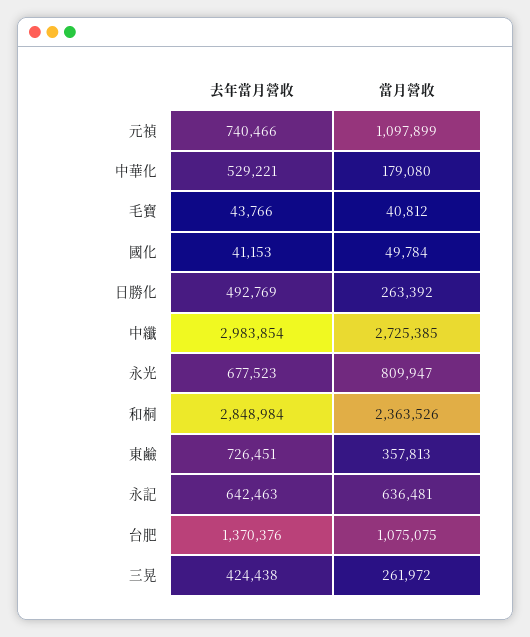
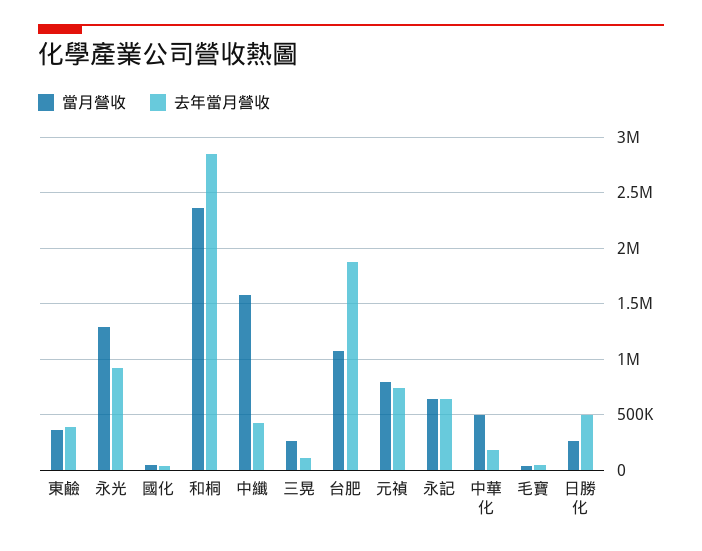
  {
    "去年當月營收": {
      "元禎": 740466,
-     "中華化": 529221,
+     "中華化": 200000,
      "毛寶": 43766,
      "國化": 41153,
      "日勝化": 492769,
-     "中纖": 2983854,
+     "中纖": 400000,
-     "永光": 677523,
+     "永光": 900000,
      "和桐": 2848984,
-     "東鹼": 726451,
+     "東鹼": 400000,
      "永記": 642463,
-     "台肥": 1370376,
+     "台肥": 1900000,
-     "三晃": 424438
+     "三晃": 100000
    },
    "當月營收": {
-     "元禎": 1097899,
+     "元禎": 800000,
-     "中華化": 179080,
+     "中華化": 500000,
      "毛寶": 40812,
      "國化": 49784,
      "日勝化": 263392,
-     "中纖": 2725385,
+     "中纖": 1600000,
-     "永光": 809947,
+     "永光": 1300000,
      "和桐": 2363526,
      "東鹼": 357813,
      "永記": 636481,
      "台肥": 1075075,
      "三晃": 261972
    }
  }

